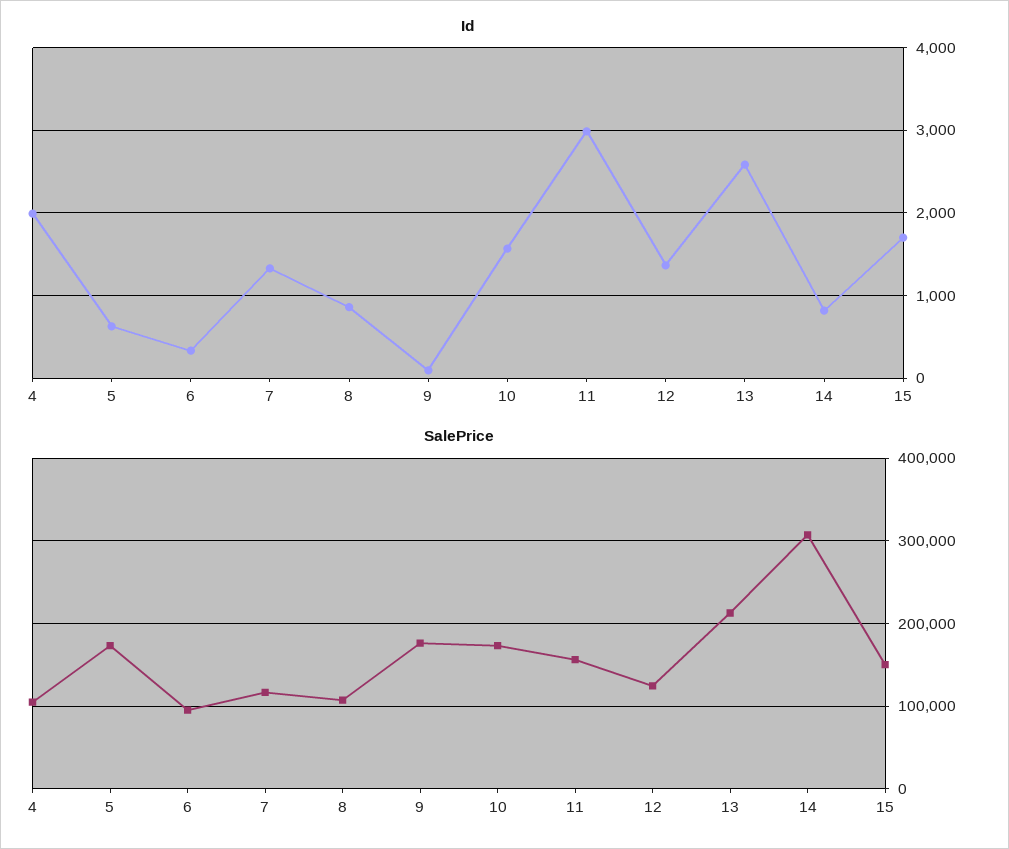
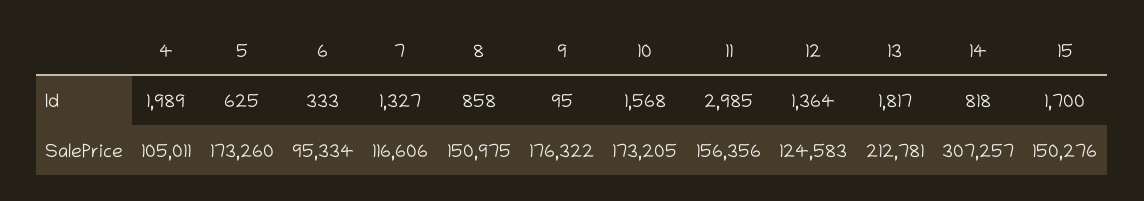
  {
    "Id": {
      "4": 1989,
      "5": 625,
      "6": 333,
      "7": 1327,
      "8": 858,
      "9": 95,
      "10": 1568,
      "11": 2985,
      "12": 1364,
-     "13": 2600,
+     "13": 1817,
      "14": 818,
      "15": 1700
    },
    "SalePrice": {
      "4": 105011,
      "5": 173260,
      "6": 95334,
      "7": 116606,
-     "8": 110000,
+     "8": 150975,
      "9": 176322,
      "10": 173205,
      "11": 156356,
      "12": 124583,
      "13": 212781,
      "14": 307257,
      "15": 150276
    }
  }

